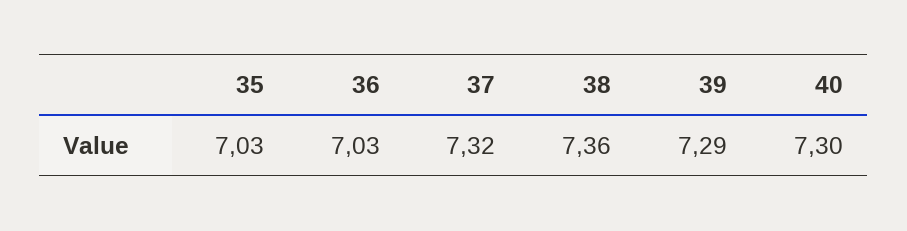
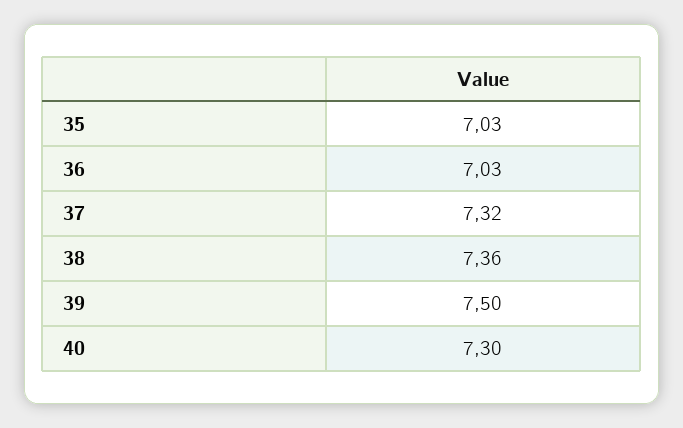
  {
    "35": 7.03,
    "36": 7.03,
    "37": 7.32,
    "38": 7.36,
-   "39": 7.29,
+   "39": 7.5,
    "40": 7.3
  }

